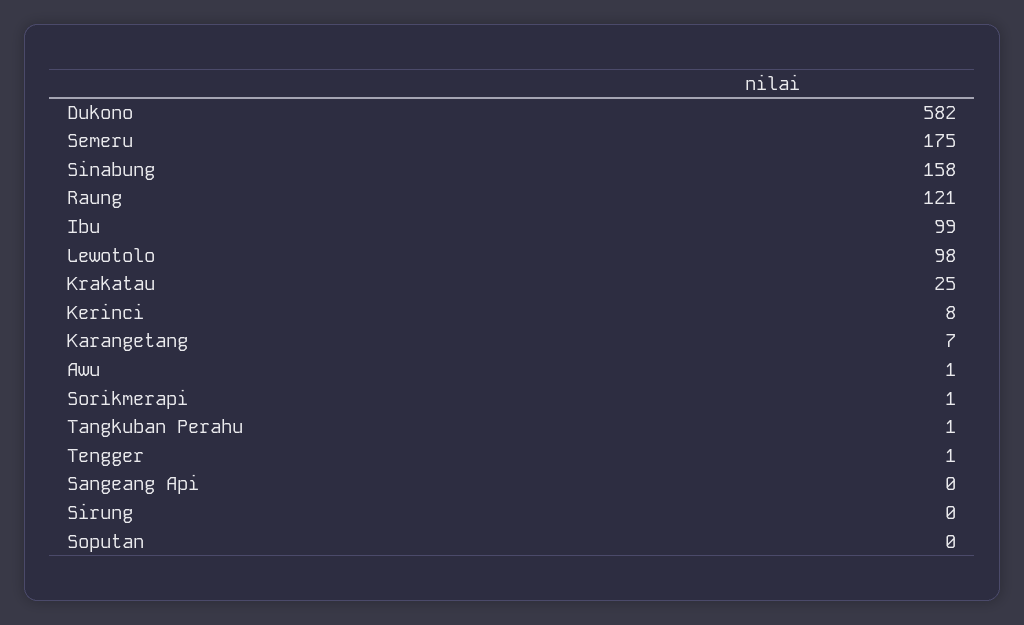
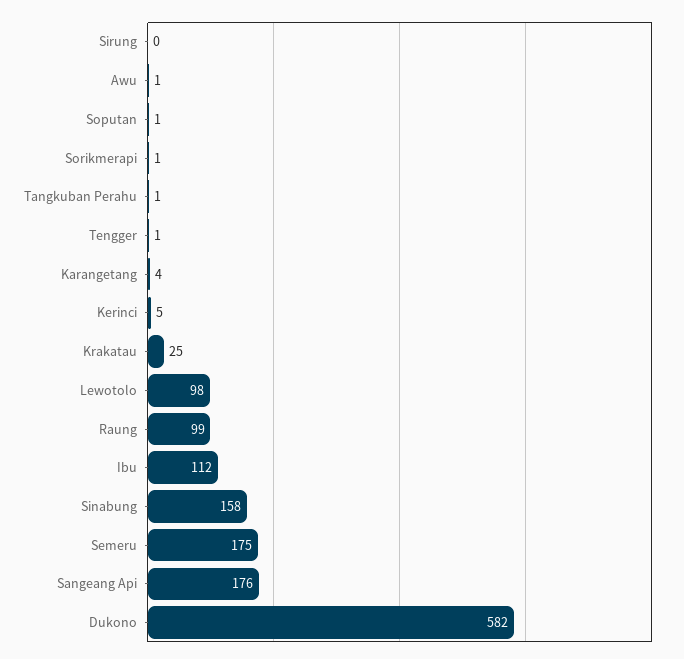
  {
    "Dukono": 582,
    "Semeru": 175,
    "Sinabung": 158,
-   "Raung": 121,
+   "Raung": 99,
-   "Ibu": 99,
+   "Ibu": 112,
    "Lewotolo": 98,
    "Krakatau": 25,
-   "Kerinci": 8,
+   "Kerinci": 5,
-   "Karangetang": 7,
+   "Karangetang": 4,
    "Awu": 1,
    "Sorikmerapi": 1,
    "Tangkuban Perahu": 1,
    "Tengger": 1,
-   "Sangeang Api": 0,
+   "Sangeang Api": 176,
    "Sirung": 0,
-   "Soputan": 0
+   "Soputan": 1
  }

